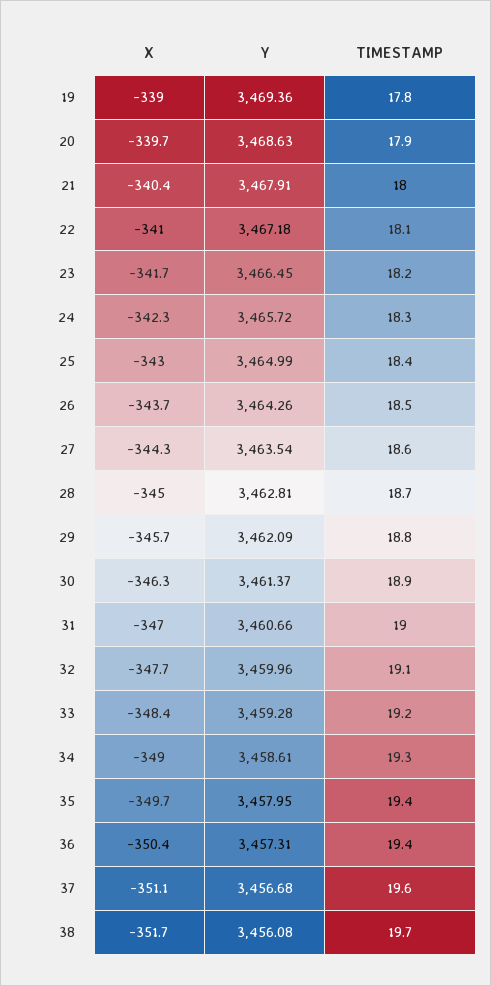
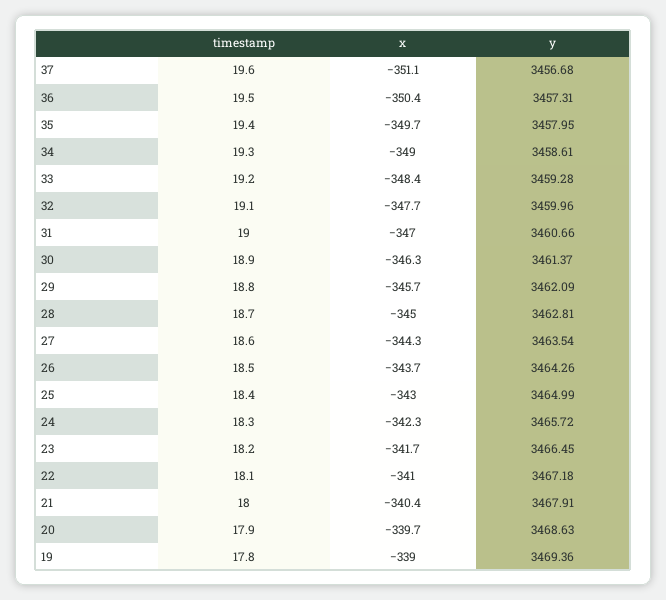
  {
    "X": {
      "19": -339,
      "20": -339.7,
      "21": -340.4,
      "22": -341,
      "23": -341.7,
      "24": -342.3,
      "25": -343,
      "26": -343.7,
      "27": -344.3,
      "28": -345,
      "29": -345.7,
      "30": -346.3,
      "31": -347,
      "32": -347.7,
      "33": -348.4,
      "34": -349,
      "35": -349.7,
      "36": -350.4,
-     "37": -351.1,
+     "37": -351.1
-     "38": -351.7
    },
    "Y": {
      "19": 3469.36,
      "20": 3468.63,
      "21": 3467.91,
      "22": 3467.18,
      "23": 3466.45,
      "24": 3465.72,
      "25": 3464.99,
      "26": 3464.26,
      "27": 3463.54,
      "28": 3462.81,
      "29": 3462.09,
      "30": 3461.37,
      "31": 3460.66,
      "32": 3459.96,
      "33": 3459.28,
      "34": 3458.61,
      "35": 3457.95,
      "36": 3457.31,
-     "37": 3456.68,
+     "37": 3456.68
-     "38": 3456.08
    },
    "TIMESTAMP": {
      "19": 17.8,
      "20": 17.9,
      "21": 18,
      "22": 18.1,
      "23": 18.2,
      "24": 18.3,
      "25": 18.4,
      "26": 18.5,
      "27": 18.6,
      "28": 18.7,
      "29": 18.8,
      "30": 18.9,
      "31": 19,
      "32": 19.1,
      "33": 19.2,
      "34": 19.3,
      "35": 19.4,
-     "36": 19.4,
+     "36": 19.5,
-     "37": 19.6,
+     "37": 19.6
-     "38": 19.7
    }
  }

